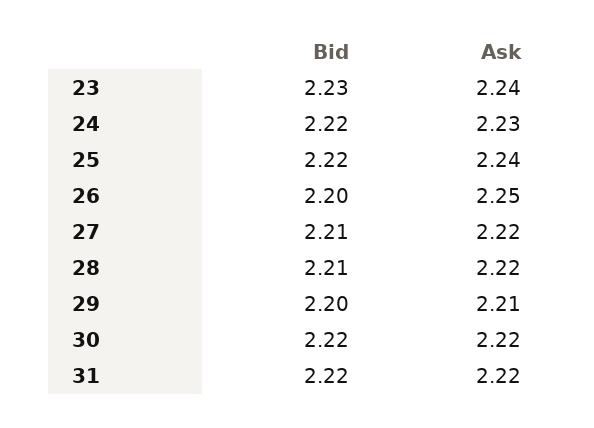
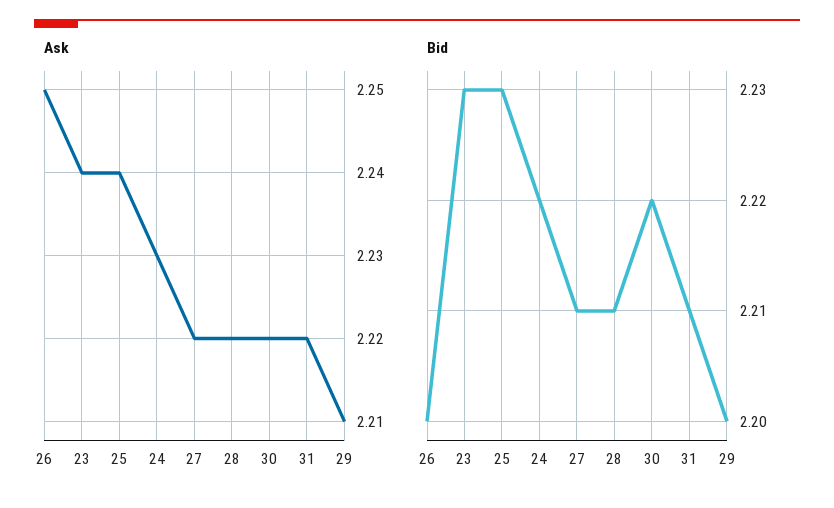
  {
    "Bid": {
      "23": 2.23,
      "24": 2.22,
-     "25": 2.22,
+     "25": 2.23,
      "26": 2.2,
      "27": 2.21,
      "28": 2.21,
      "29": 2.2,
      "30": 2.22,
-     "31": 2.22
+     "31": 2.21
    },
    "Ask": {
      "23": 2.24,
      "24": 2.23,
      "25": 2.24,
      "26": 2.25,
      "27": 2.22,
      "28": 2.22,
      "29": 2.21,
      "30": 2.22,
      "31": 2.22
    }
  }

